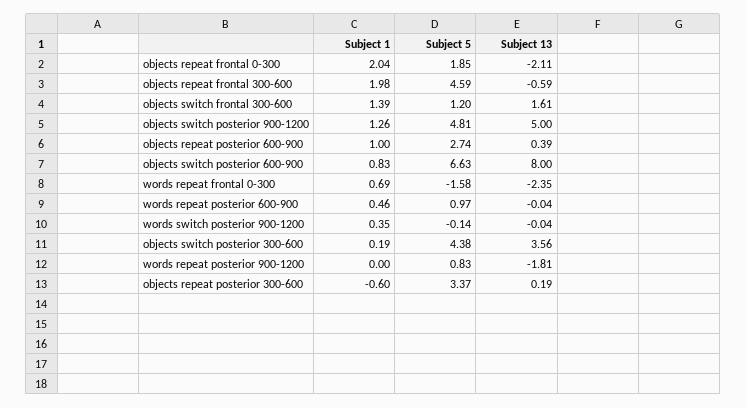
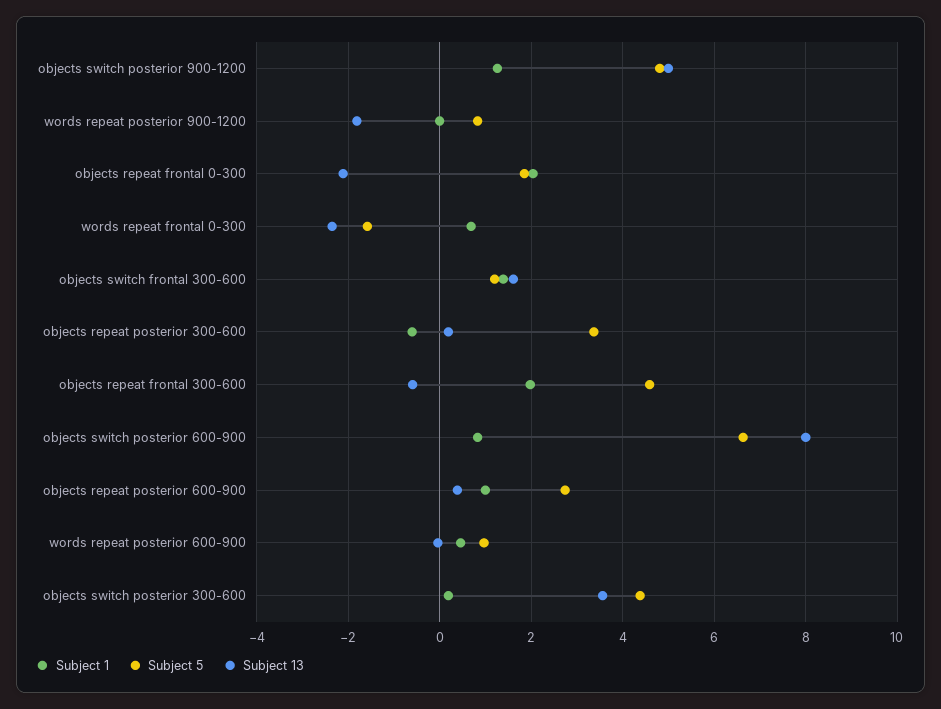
  {
    "Subject 1": {
      "objects repeat frontal 0-300": 2.04,
      "objects repeat frontal 300-600": 1.98,
      "objects switch frontal 300-600": 1.39,
      "objects switch posterior 900-1200": 1.26,
      "objects repeat posterior 600-900": 1,
      "objects switch posterior 600-900": 0.83,
      "words repeat frontal 0-300": 0.69,
      "words repeat posterior 600-900": 0.46,
-     "words switch posterior 900-1200": 0.35,
      "objects switch posterior 300-600": 0.19,
      "words repeat posterior 900-1200": 0,
      "objects repeat posterior 300-600": -0.6
    },
    "Subject 5": {
      "objects repeat frontal 0-300": 1.85,
      "objects repeat frontal 300-600": 4.59,
      "objects switch frontal 300-600": 1.2,
      "objects switch posterior 900-1200": 4.81,
      "objects repeat posterior 600-900": 2.74,
      "objects switch posterior 600-900": 6.63,
      "words repeat frontal 0-300": -1.58,
      "words repeat posterior 600-900": 0.97,
-     "words switch posterior 900-1200": -0.14,
      "objects switch posterior 300-600": 4.38,
      "words repeat posterior 900-1200": 0.83,
      "objects repeat posterior 300-600": 3.37
    },
    "Subject 13": {
      "objects repeat frontal 0-300": -2.11,
      "objects repeat frontal 300-600": -0.59,
      "objects switch frontal 300-600": 1.61,
      "objects switch posterior 900-1200": 5,
      "objects repeat posterior 600-900": 0.39,
      "objects switch posterior 600-900": 8,
      "words repeat frontal 0-300": -2.35,
      "words repeat posterior 600-900": -0.04,
-     "words switch posterior 900-1200": -0.04,
      "objects switch posterior 300-600": 3.56,
      "words repeat posterior 900-1200": -1.81,
      "objects repeat posterior 300-600": 0.19
    }
  }

